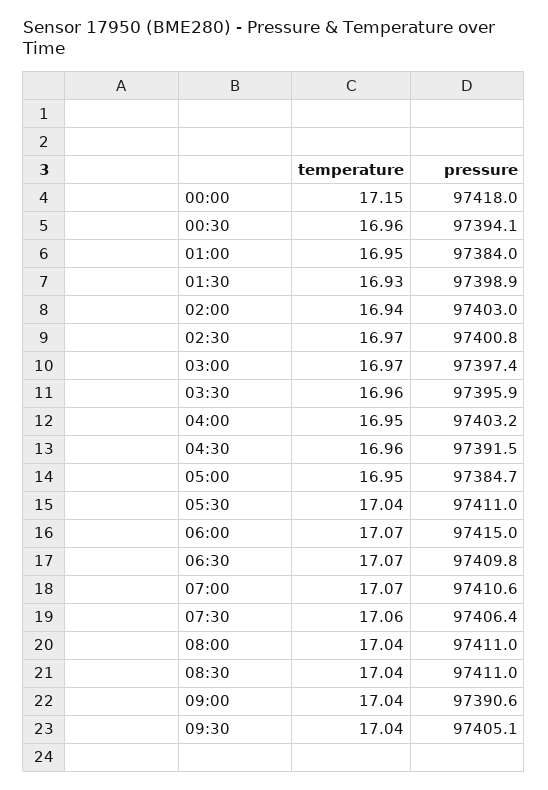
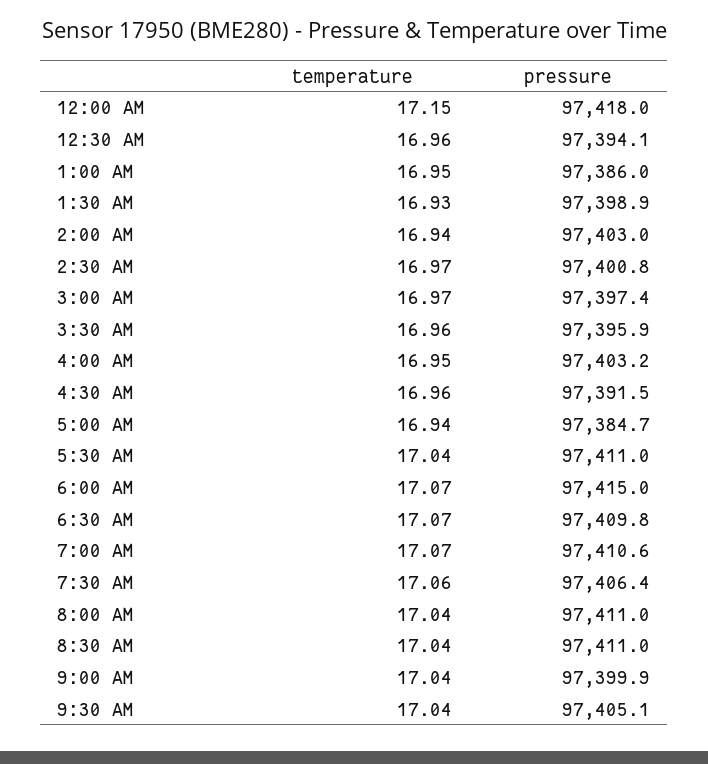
  {
    "temperature": {
      "00:00": 17.15,
      "00:30": 16.96,
      "01:00": 16.95,
      "01:30": 16.93,
      "02:00": 16.94,
      "02:30": 16.97,
      "03:00": 16.97,
      "03:30": 16.96,
      "04:00": 16.95,
      "04:30": 16.96,
-     "05:00": 16.95,
+     "05:00": 16.94,
      "05:30": 17.04,
      "06:00": 17.07,
      "06:30": 17.07,
      "07:00": 17.07,
      "07:30": 17.06,
      "08:00": 17.04,
      "08:30": 17.04,
      "09:00": 17.04,
      "09:30": 17.04
    },
    "pressure": {
      "00:00": 97418,
      "00:30": 97394.1,
-     "01:00": 97384,
+     "01:00": 97386,
      "01:30": 97398.9,
      "02:00": 97403,
      "02:30": 97400.8,
      "03:00": 97397.4,
      "03:30": 97395.9,
      "04:00": 97403.2,
      "04:30": 97391.5,
      "05:00": 97384.7,
      "05:30": 97411,
      "06:00": 97415,
      "06:30": 97409.8,
      "07:00": 97410.6,
      "07:30": 97406.4,
      "08:00": 97411,
      "08:30": 97411,
-     "09:00": 97390.6,
+     "09:00": 97399.9,
      "09:30": 97405.1
    }
  }

